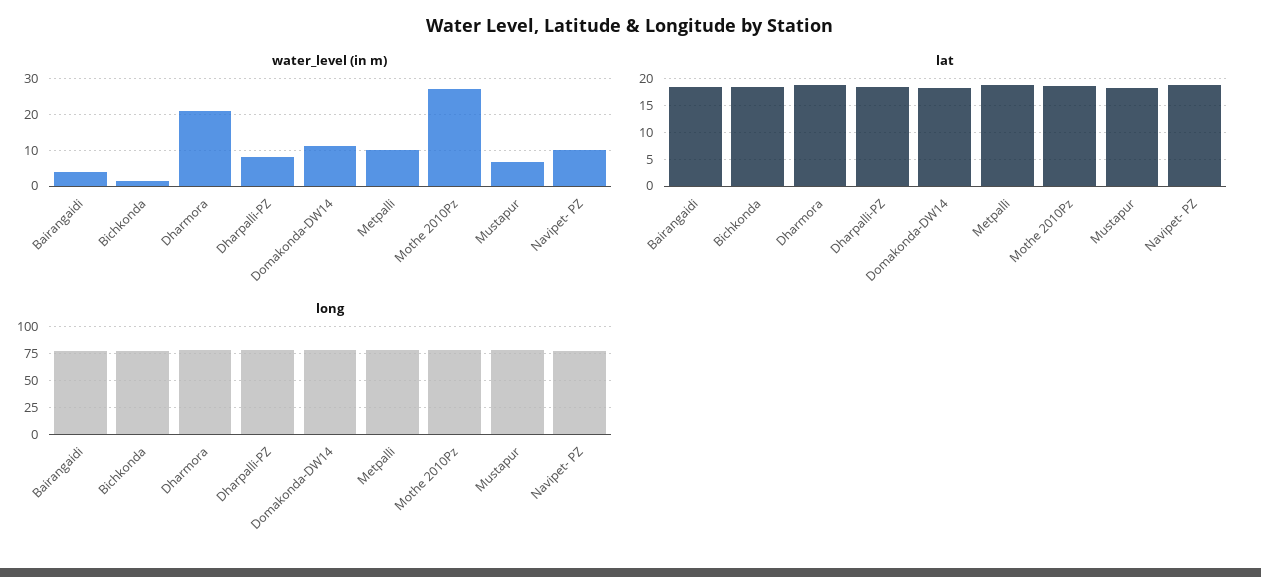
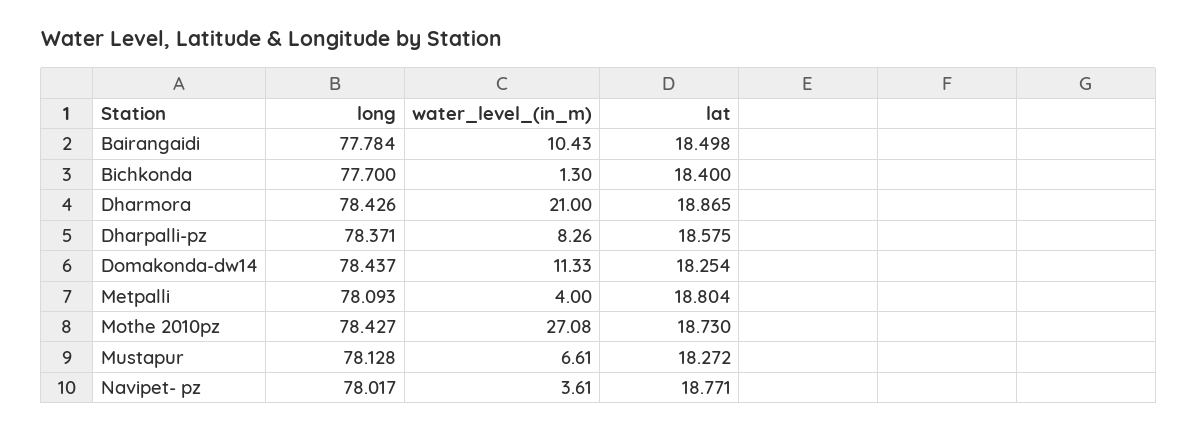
  {
    "water_level (in m)": {
-     "Bairangaidi": 4,
+     "Bairangaidi": 10.43,
      "Bichkonda": 1.3,
      "Dharmora": 21,
      "Dharpalli-PZ": 8.26,
      "Domakonda-DW14": 11.33,
-     "Metpalli": 10,
+     "Metpalli": 4,
      "Mothe 2010Pz": 27.08,
      "Mustapur": 6.61,
-     "Navipet- PZ": 10
+     "Navipet- PZ": 3.61
    },
    "lat": {
      "Bairangaidi": 18.498,
      "Bichkonda": 18.4,
      "Dharmora": 18.865,
      "Dharpalli-PZ": 18.575,
      "Domakonda-DW14": 18.254,
      "Metpalli": 18.804,
      "Mothe 2010Pz": 18.73,
      "Mustapur": 18.272,
      "Navipet- PZ": 18.771
    },
    "long": {
      "Bairangaidi": 77.784,
      "Bichkonda": 77.7,
      "Dharmora": 78.426,
      "Dharpalli-PZ": 78.371,
      "Domakonda-DW14": 78.437,
      "Metpalli": 78.093,
      "Mothe 2010Pz": 78.427,
      "Mustapur": 78.128,
      "Navipet- PZ": 78.017
    }
  }

